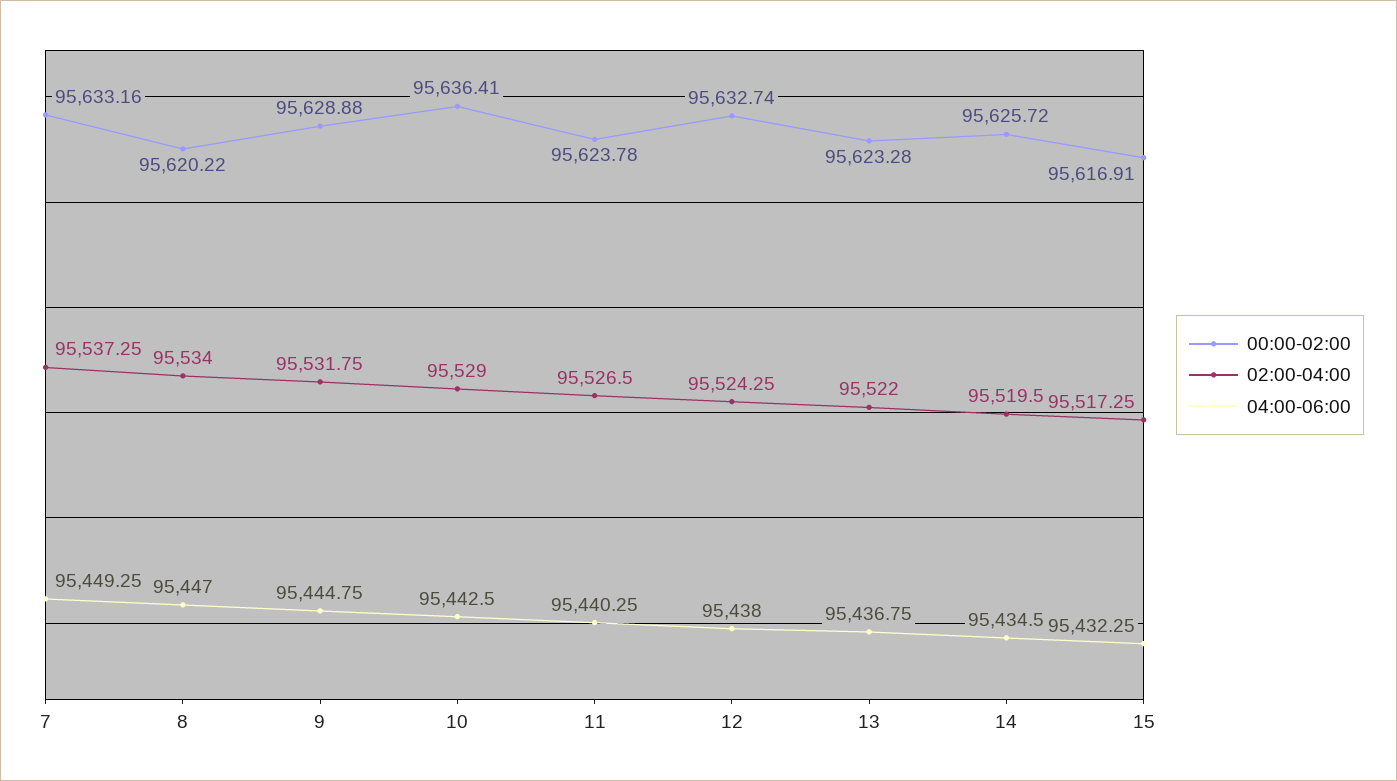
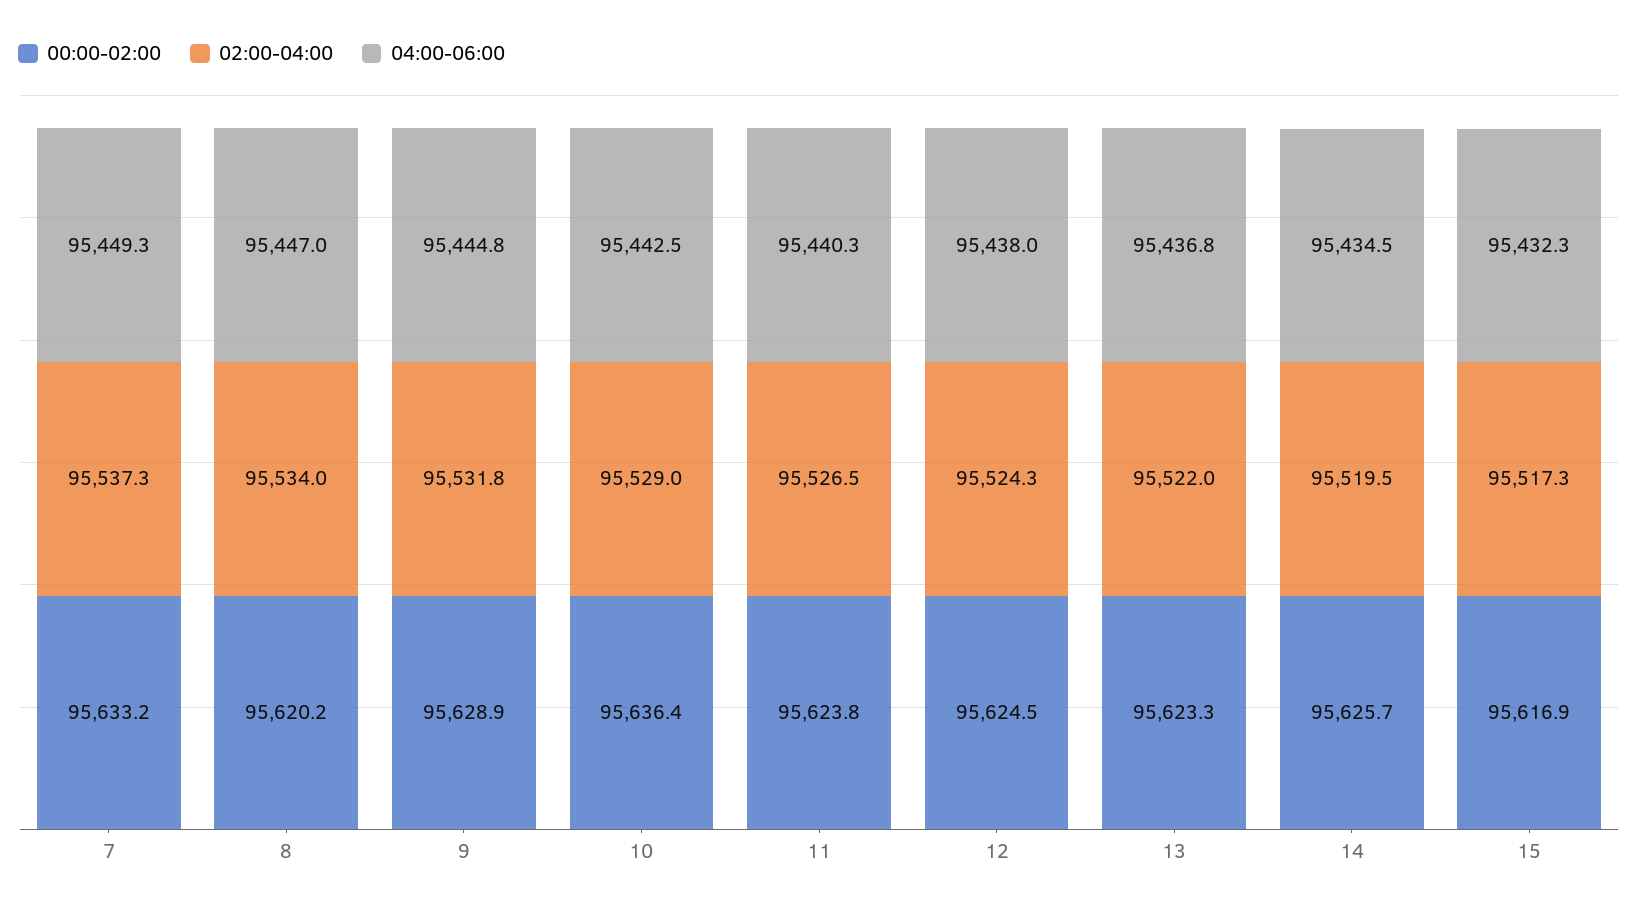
  {
    "00:00-02:00": {
      "7": 95633.16,
      "8": 95620.22,
      "9": 95628.88,
      "10": 95636.41,
      "11": 95623.78,
-     "12": 95632.74,
+     "12": 95624.5,
      "13": 95623.28,
      "14": 95625.72,
      "15": 95616.91
    },
    "02:00-04:00": {
      "7": 95537.25,
      "8": 95534,
      "9": 95531.75,
      "10": 95529,
      "11": 95526.5,
      "12": 95524.25,
      "13": 95522,
      "14": 95519.5,
      "15": 95517.25
    },
    "04:00-06:00": {
      "7": 95449.25,
      "8": 95447,
      "9": 95444.75,
      "10": 95442.5,
      "11": 95440.25,
      "12": 95438,
      "13": 95436.75,
      "14": 95434.5,
      "15": 95432.25
    }
  }

